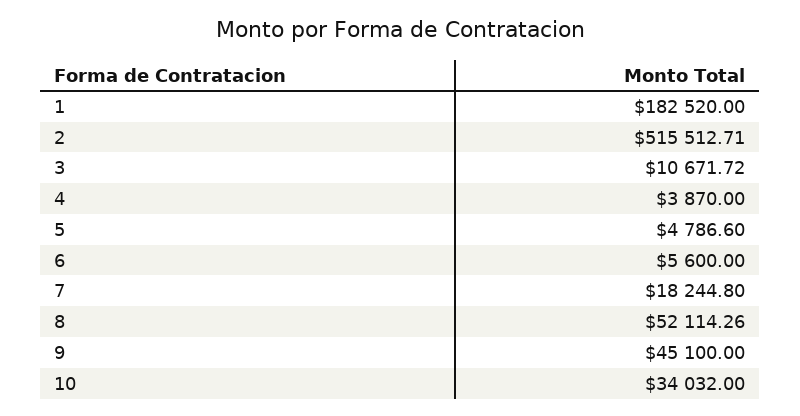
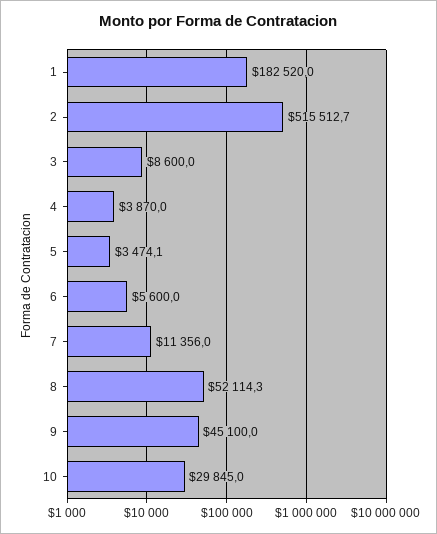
  {
    "1": 182520,
    "2": 515512.71,
-   "3": 10671.72,
+   "3": 8600,
    "4": 3870,
-   "5": 4786.6,
+   "5": 3474.1,
    "6": 5600,
-   "7": 18244.8,
+   "7": 11356,
    "8": 52114.26,
    "9": 45100,
-   "10": 34032
+   "10": 29845
  }

